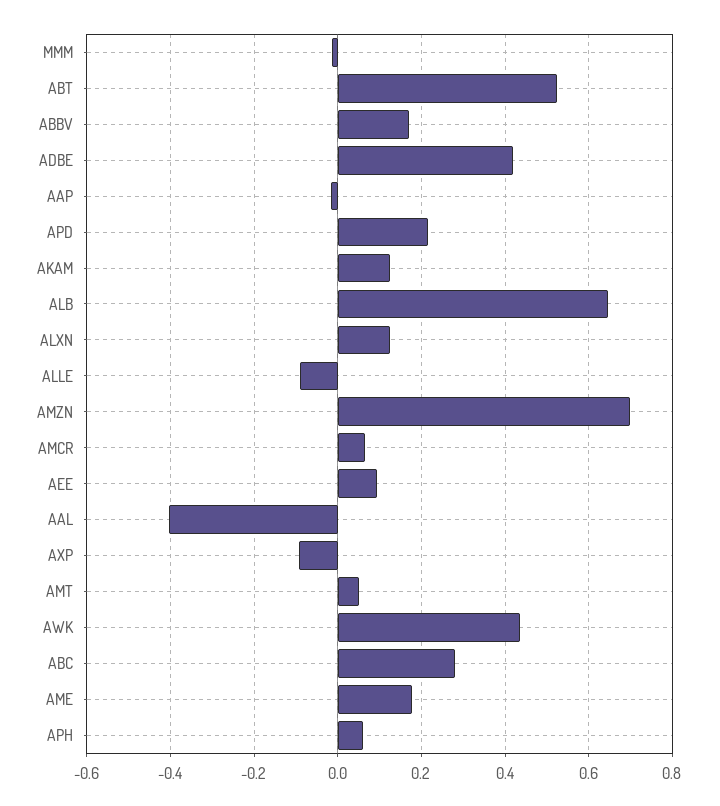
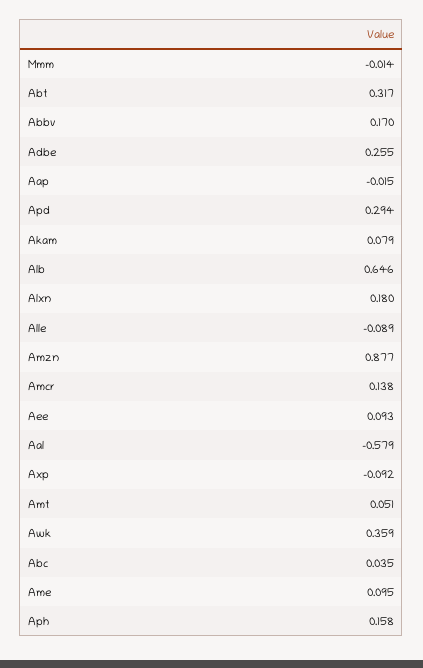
  {
    "MMM": -0.014,
-   "ABT": 0.52,
+   "ABT": 0.317,
    "ABBV": 0.17,
-   "ADBE": 0.42,
+   "ADBE": 0.255,
    "AAP": -0.015,
-   "APD": 0.22,
+   "APD": 0.294,
-   "AKAM": 0.12,
+   "AKAM": 0.079,
    "ALB": 0.646,
-   "ALXN": 0.12,
+   "ALXN": 0.18,
    "ALLE": -0.089,
-   "AMZN": 0.7,
+   "AMZN": 0.877,
-   "AMCR": 0.06,
+   "AMCR": 0.138,
    "AEE": 0.093,
-   "AAL": -0.4,
+   "AAL": -0.579,
    "AXP": -0.092,
    "AMT": 0.051,
-   "AWK": 0.44,
+   "AWK": 0.359,
-   "ABC": 0.28,
+   "ABC": 0.035,
-   "AME": 0.18,
+   "AME": 0.095,
-   "APH": 0.06
+   "APH": 0.158
  }

